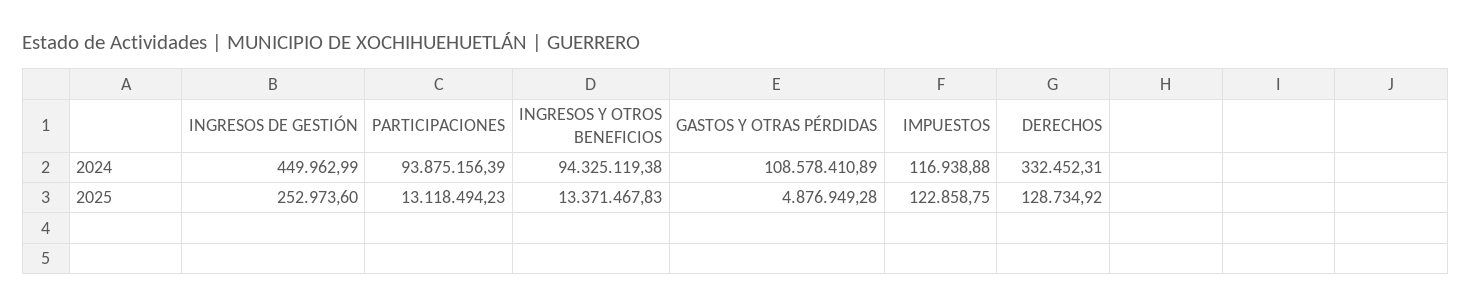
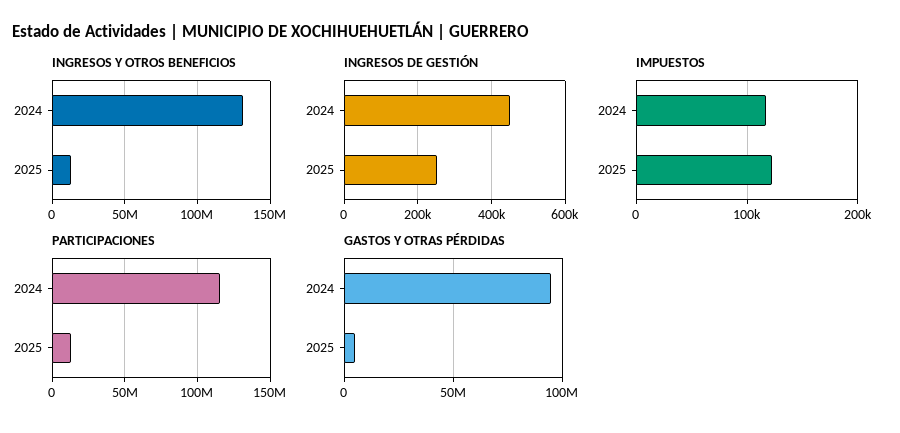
  {
    "INGRESOS DE GESTIÓN": {
      "2024": 449962.99,
      "2025": 252973.6
    },
    "PARTICIPACIONES": {
-     "2024": 93875156.39,
+     "2024": 115000000,
      "2025": 13118494.23
    },
    "INGRESOS Y OTROS BENEFICIOS": {
-     "2024": 94325119.38,
+     "2024": 130000000,
      "2025": 13371467.83
    },
    "GASTOS Y OTRAS PÉRDIDAS": {
-     "2024": 108578410.89,
+     "2024": 95000000,
      "2025": 4876949.28
    },
    "IMPUESTOS": {
      "2024": 116938.88,
      "2025": 122858.75
-   },
+   }
-   "DERECHOS": {
-     "2024": 332452.31,
-     "2025": 128734.92
-   }
  }

